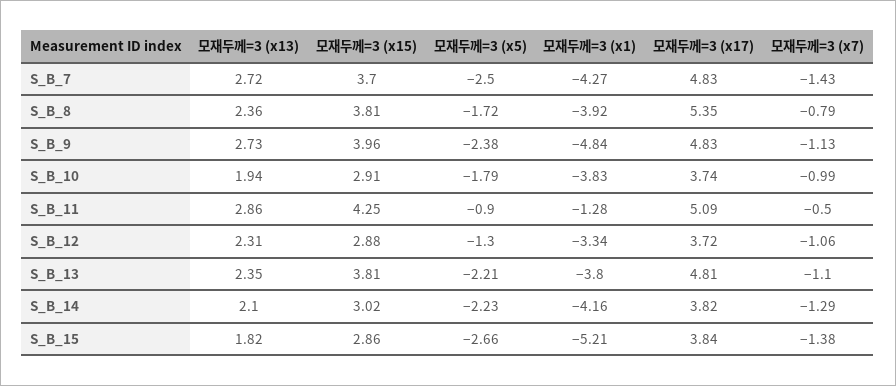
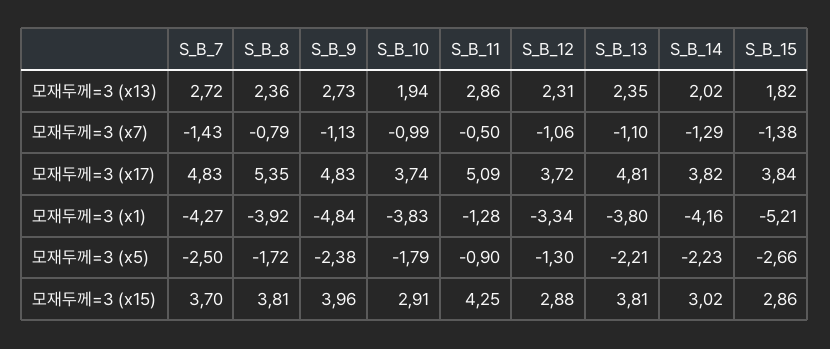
  {
    "모재두께=3 (x13)": {
      "S_B_7": 2.72,
      "S_B_8": 2.36,
      "S_B_9": 2.73,
      "S_B_10": 1.94,
      "S_B_11": 2.86,
      "S_B_12": 2.31,
      "S_B_13": 2.35,
-     "S_B_14": 2.1,
+     "S_B_14": 2.02,
      "S_B_15": 1.82
    },
    "모재두께=3 (x15)": {
      "S_B_7": 3.7,
      "S_B_8": 3.81,
      "S_B_9": 3.96,
      "S_B_10": 2.91,
      "S_B_11": 4.25,
      "S_B_12": 2.88,
      "S_B_13": 3.81,
      "S_B_14": 3.02,
      "S_B_15": 2.86
    },
    "모재두께=3 (x5)": {
      "S_B_7": -2.5,
      "S_B_8": -1.72,
      "S_B_9": -2.38,
      "S_B_10": -1.79,
      "S_B_11": -0.9,
      "S_B_12": -1.3,
      "S_B_13": -2.21,
      "S_B_14": -2.23,
      "S_B_15": -2.66
    },
    "모재두께=3 (x1)": {
      "S_B_7": -4.27,
      "S_B_8": -3.92,
      "S_B_9": -4.84,
      "S_B_10": -3.83,
      "S_B_11": -1.28,
      "S_B_12": -3.34,
      "S_B_13": -3.8,
      "S_B_14": -4.16,
      "S_B_15": -5.21
    },
    "모재두께=3 (x17)": {
      "S_B_7": 4.83,
      "S_B_8": 5.35,
      "S_B_9": 4.83,
      "S_B_10": 3.74,
      "S_B_11": 5.09,
      "S_B_12": 3.72,
      "S_B_13": 4.81,
      "S_B_14": 3.82,
      "S_B_15": 3.84
    },
    "모재두께=3 (x7)": {
      "S_B_7": -1.43,
      "S_B_8": -0.79,
      "S_B_9": -1.13,
      "S_B_10": -0.99,
      "S_B_11": -0.5,
      "S_B_12": -1.06,
      "S_B_13": -1.1,
      "S_B_14": -1.29,
      "S_B_15": -1.38
    }
  }

